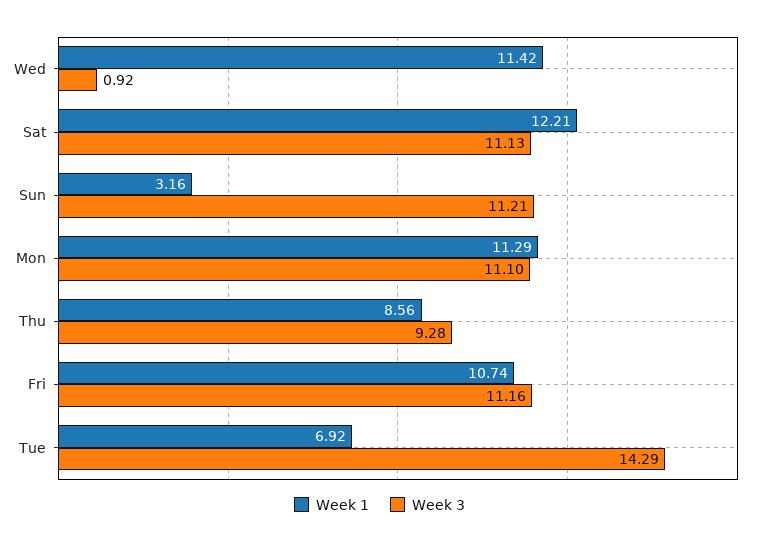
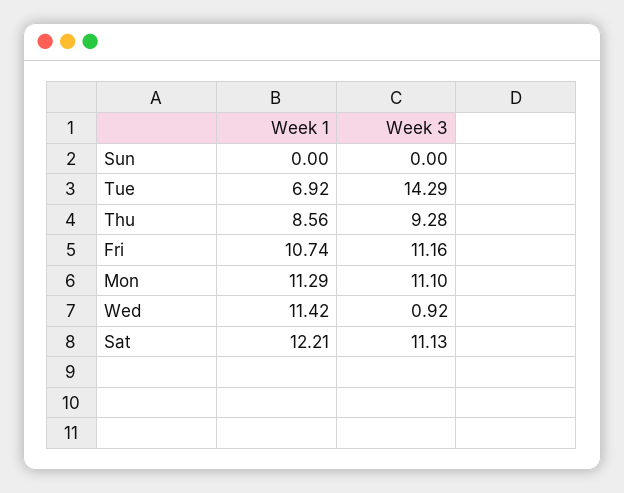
  {
    "Week 1": {
      "Wed": 11.42,
      "Sat": 12.21,
-     "Sun": 3.16,
+     "Sun": 0,
      "Mon": 11.29,
      "Thu": 8.56,
      "Fri": 10.74,
      "Tue": 6.92
    },
    "Week 3": {
      "Wed": 0.92,
      "Sat": 11.13,
-     "Sun": 11.21,
+     "Sun": 0,
      "Mon": 11.1,
      "Thu": 9.28,
      "Fri": 11.16,
      "Tue": 14.29
    }
  }

